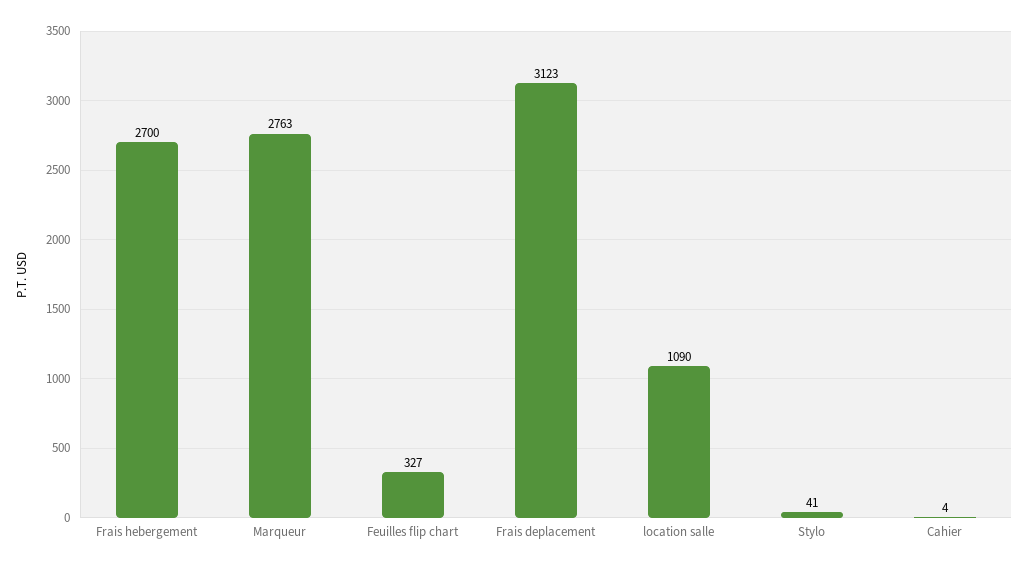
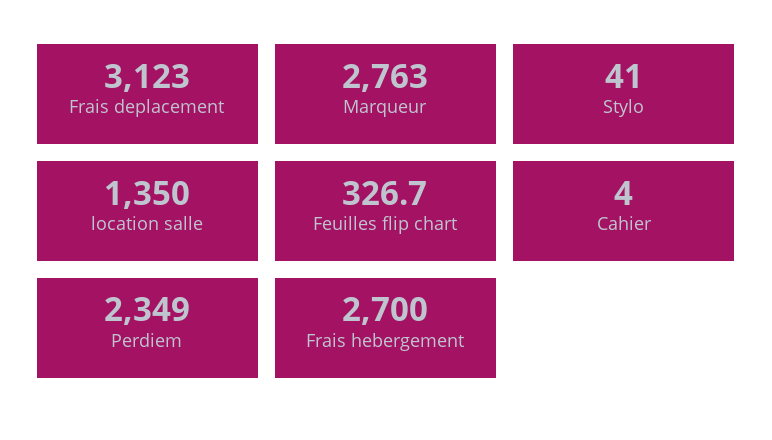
  {
    "Frais hebergement": 2700,
    "Marqueur": 2763,
    "Feuilles flip chart": 326.7,
    "Frais deplacement": 3123,
-   "location salle": 1090,
+   "location salle": 1350,
    "Stylo": 41,
-   "Cahier": 4
+   "Cahier": 4,
+   "Perdiem": 2349
  }

